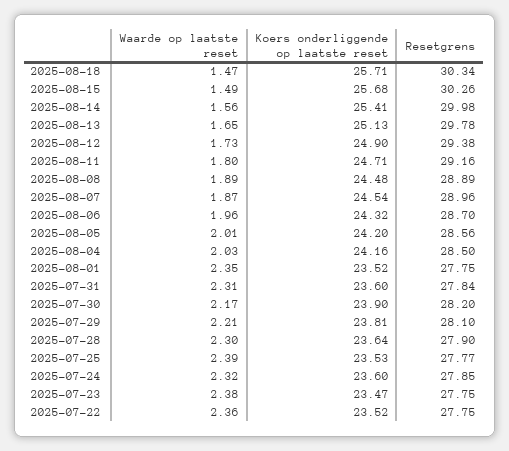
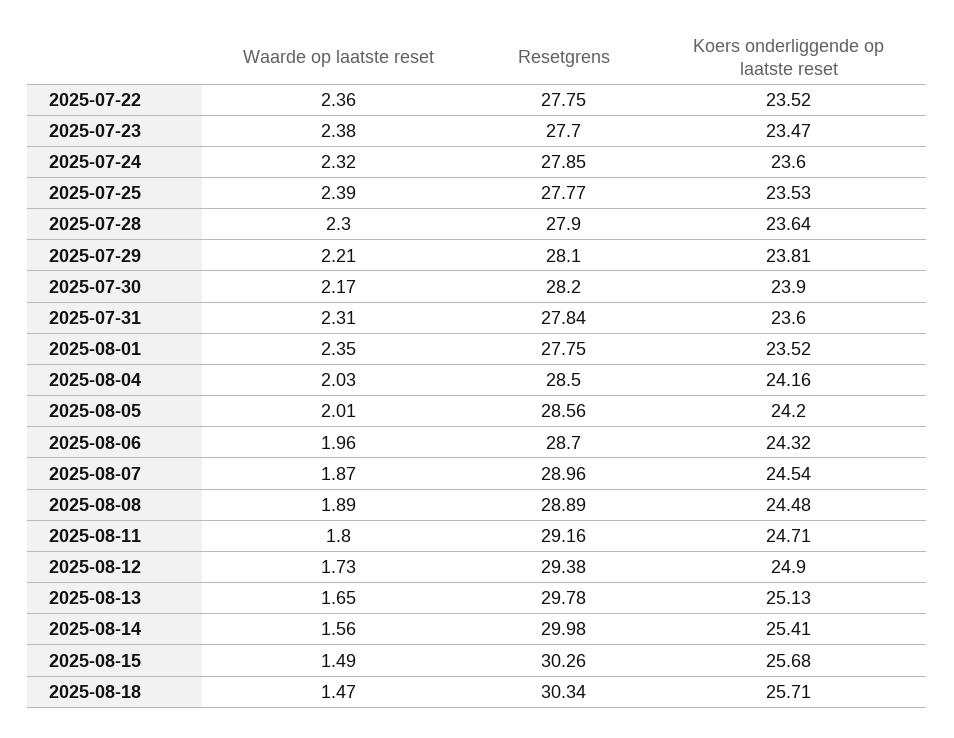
  {
    "Waarde op laatste reset": {
      "2025-08-18": 1.47,
      "2025-08-15": 1.49,
      "2025-08-14": 1.56,
      "2025-08-13": 1.65,
      "2025-08-12": 1.73,
      "2025-08-11": 1.8,
      "2025-08-08": 1.89,
      "2025-08-07": 1.87,
      "2025-08-06": 1.96,
      "2025-08-05": 2.01,
      "2025-08-04": 2.03,
      "2025-08-01": 2.35,
      "2025-07-31": 2.31,
      "2025-07-30": 2.17,
      "2025-07-29": 2.21,
      "2025-07-28": 2.3,
      "2025-07-25": 2.39,
      "2025-07-24": 2.32,
      "2025-07-23": 2.38,
      "2025-07-22": 2.36
    },
    "Koers onderliggende op laatste reset": {
      "2025-08-18": 25.71,
      "2025-08-15": 25.68,
      "2025-08-14": 25.41,
      "2025-08-13": 25.13,
      "2025-08-12": 24.9,
      "2025-08-11": 24.71,
      "2025-08-08": 24.48,
      "2025-08-07": 24.54,
      "2025-08-06": 24.32,
      "2025-08-05": 24.2,
      "2025-08-04": 24.16,
      "2025-08-01": 23.52,
      "2025-07-31": 23.6,
      "2025-07-30": 23.9,
      "2025-07-29": 23.81,
      "2025-07-28": 23.64,
      "2025-07-25": 23.53,
      "2025-07-24": 23.6,
      "2025-07-23": 23.47,
      "2025-07-22": 23.52
    },
    "Resetgrens": {
      "2025-08-18": 30.34,
      "2025-08-15": 30.26,
      "2025-08-14": 29.98,
      "2025-08-13": 29.78,
      "2025-08-12": 29.38,
      "2025-08-11": 29.16,
      "2025-08-08": 28.89,
      "2025-08-07": 28.96,
      "2025-08-06": 28.7,
      "2025-08-05": 28.56,
      "2025-08-04": 28.5,
      "2025-08-01": 27.75,
      "2025-07-31": 27.84,
      "2025-07-30": 28.2,
      "2025-07-29": 28.1,
      "2025-07-28": 27.9,
      "2025-07-25": 27.77,
      "2025-07-24": 27.85,
-     "2025-07-23": 27.75,
+     "2025-07-23": 27.7,
      "2025-07-22": 27.75
    }
  }

